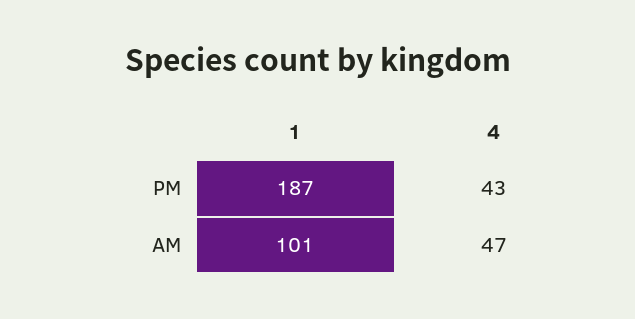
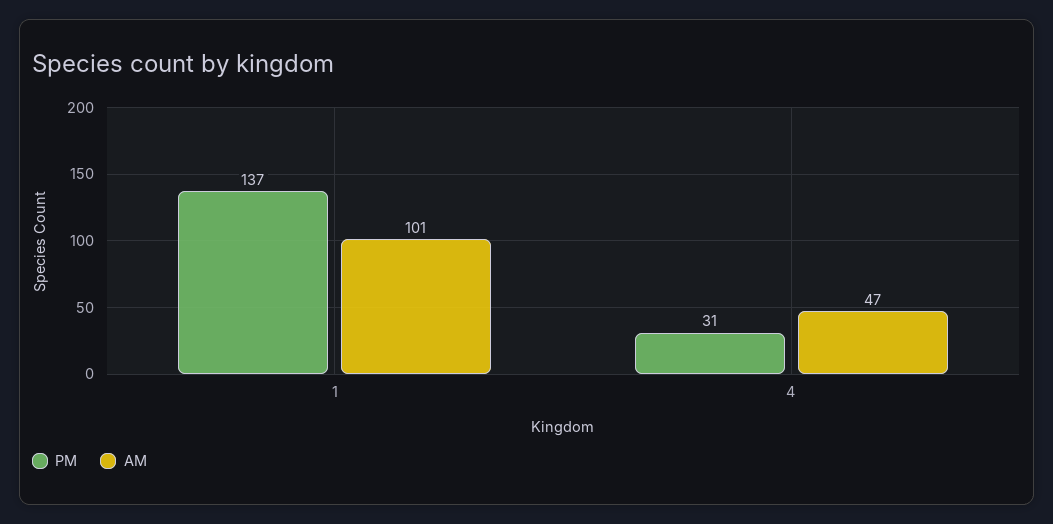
  {
    "PM": {
-     "1": 187,
+     "1": 137,
-     "4": 43
+     "4": 31
    },
    "AM": {
      "1": 101,
      "4": 47
    }
  }

